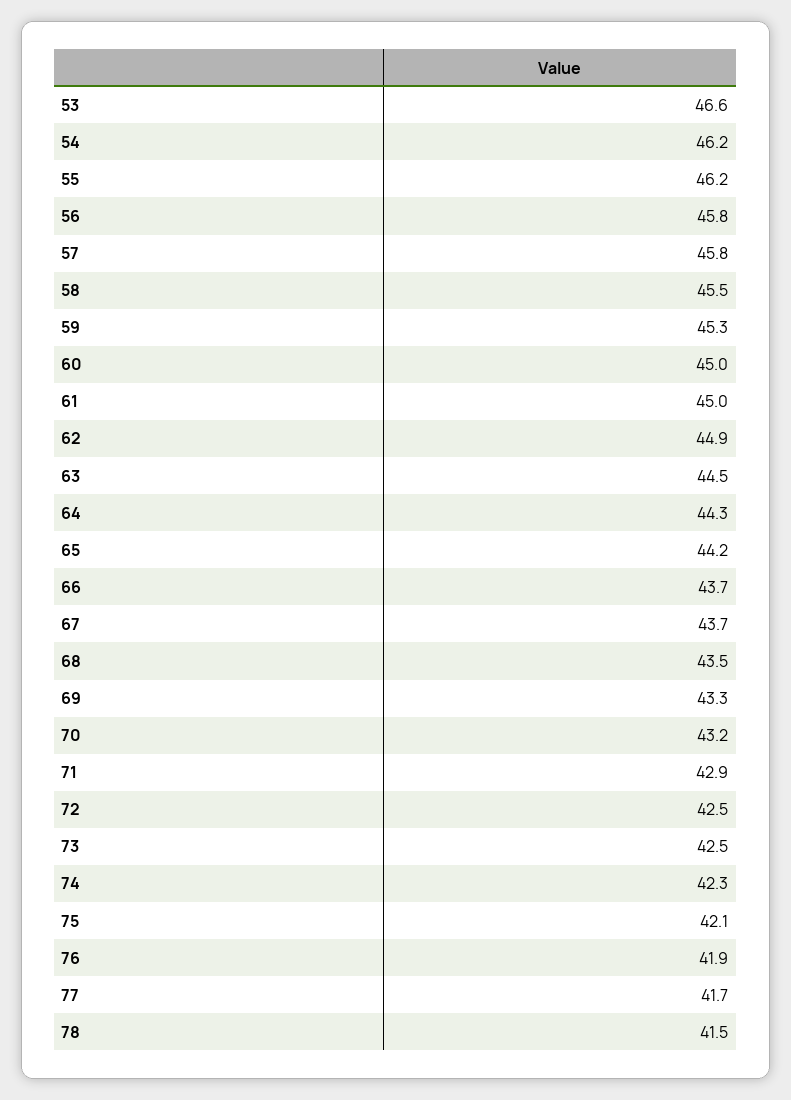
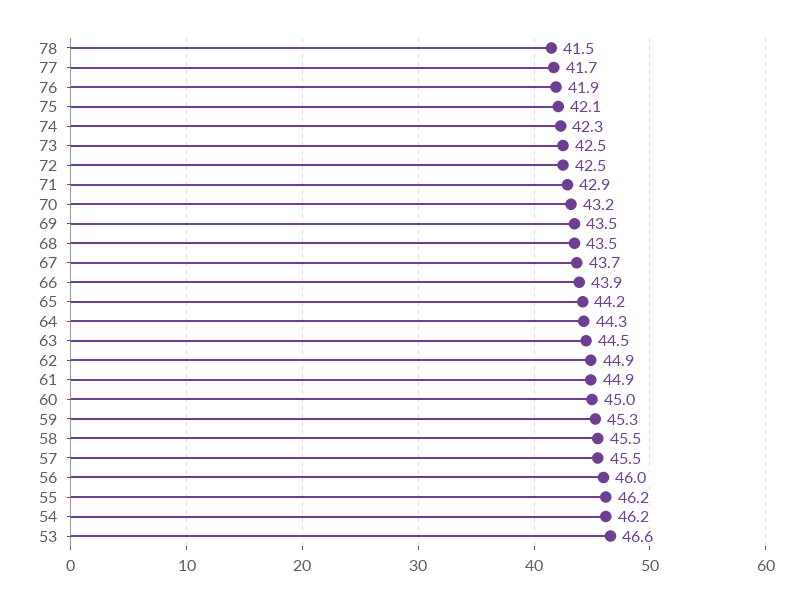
  {
    "53": 46.6,
    "54": 46.2,
    "55": 46.2,
-   "56": 45.8,
+   "56": 46,
-   "57": 45.8,
+   "57": 45.5,
    "58": 45.5,
    "59": 45.3,
    "60": 45,
-   "61": 45,
+   "61": 44.9,
    "62": 44.9,
    "63": 44.5,
    "64": 44.3,
    "65": 44.2,
-   "66": 43.7,
+   "66": 43.9,
    "67": 43.7,
    "68": 43.5,
-   "69": 43.3,
+   "69": 43.5,
    "70": 43.2,
    "71": 42.9,
    "72": 42.5,
    "73": 42.5,
    "74": 42.3,
    "75": 42.1,
    "76": 41.9,
    "77": 41.7,
    "78": 41.5
  }

